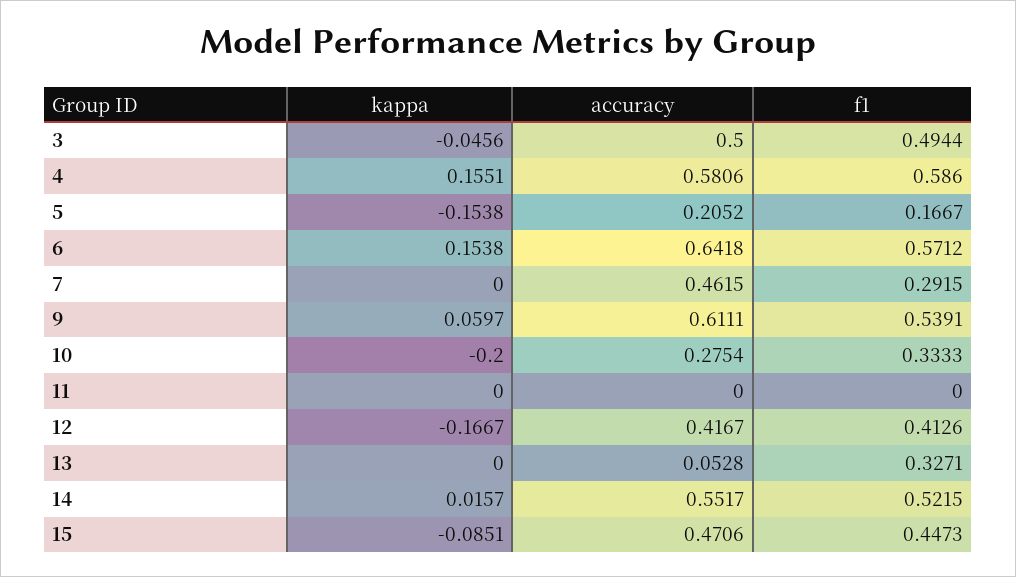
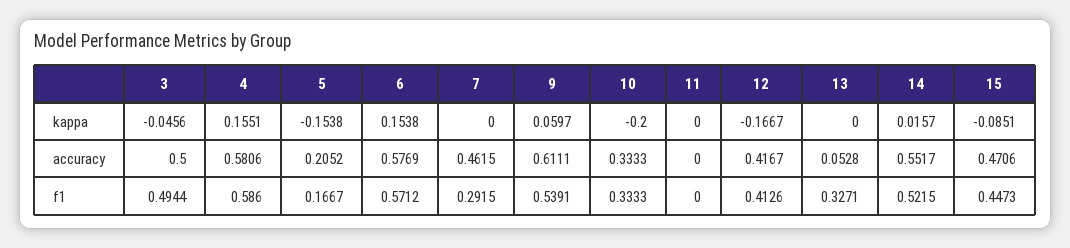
  {
    "kappa": {
      "3": -0.0456,
      "4": 0.1551,
      "5": -0.1538,
      "6": 0.1538,
      "7": 0,
      "9": 0.0597,
      "10": -0.2,
      "11": 0,
      "12": -0.1667,
      "13": 0,
      "14": 0.0157,
      "15": -0.0851
    },
    "accuracy": {
      "3": 0.5,
      "4": 0.5806,
      "5": 0.2052,
-     "6": 0.6418,
+     "6": 0.5769,
      "7": 0.4615,
      "9": 0.6111,
-     "10": 0.2754,
+     "10": 0.3333,
      "11": 0,
      "12": 0.4167,
      "13": 0.0528,
      "14": 0.5517,
      "15": 0.4706
    },
    "f1": {
      "3": 0.4944,
      "4": 0.586,
      "5": 0.1667,
      "6": 0.5712,
      "7": 0.2915,
      "9": 0.5391,
      "10": 0.3333,
      "11": 0,
      "12": 0.4126,
      "13": 0.3271,
      "14": 0.5215,
      "15": 0.4473
    }
  }

